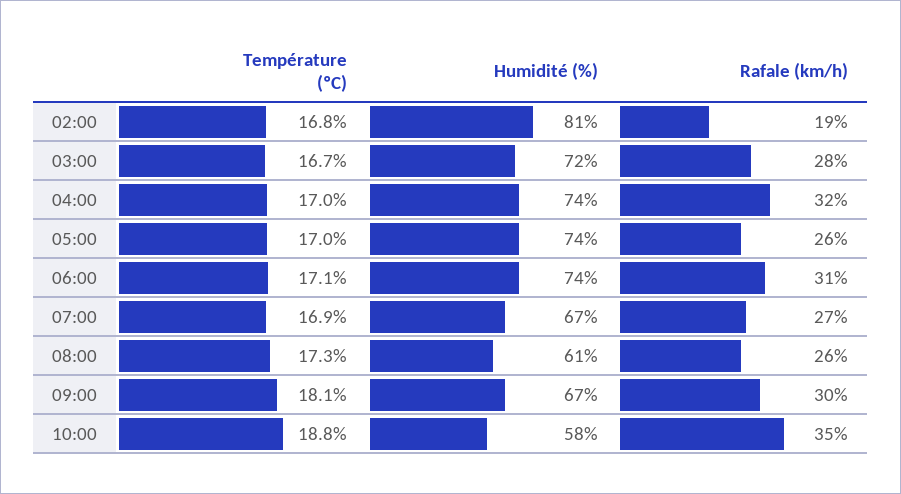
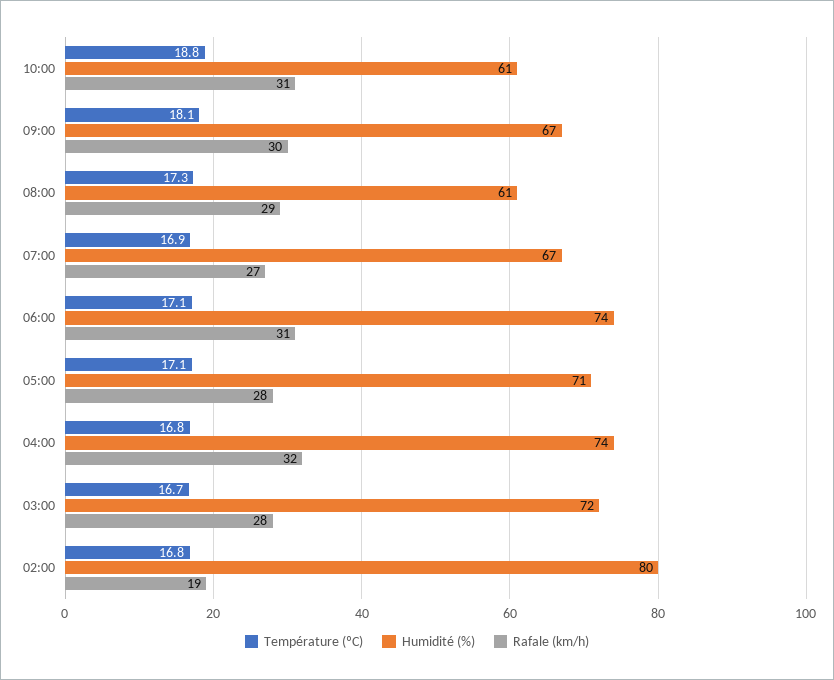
  {
    "Température (ºC)": {
      "02:00": 16.8,
      "03:00": 16.7,
-     "04:00": 17,
+     "04:00": 16.8,
-     "05:00": 17,
+     "05:00": 17.1,
      "06:00": 17.1,
      "07:00": 16.9,
      "08:00": 17.3,
      "09:00": 18.1,
      "10:00": 18.8
    },
    "Humidité (%)": {
-     "02:00": 81,
+     "02:00": 80,
      "03:00": 72,
      "04:00": 74,
-     "05:00": 74,
+     "05:00": 71,
      "06:00": 74,
      "07:00": 67,
      "08:00": 61,
      "09:00": 67,
-     "10:00": 58
+     "10:00": 61
    },
    "Rafale (km/h)": {
      "02:00": 19,
      "03:00": 28,
      "04:00": 32,
-     "05:00": 26,
+     "05:00": 28,
      "06:00": 31,
      "07:00": 27,
-     "08:00": 26,
+     "08:00": 29,
      "09:00": 30,
-     "10:00": 35
+     "10:00": 31
    }
  }

